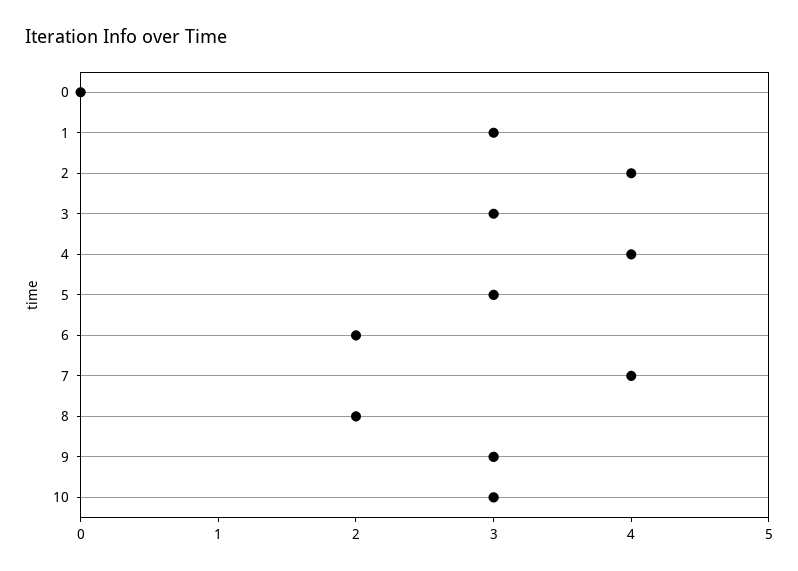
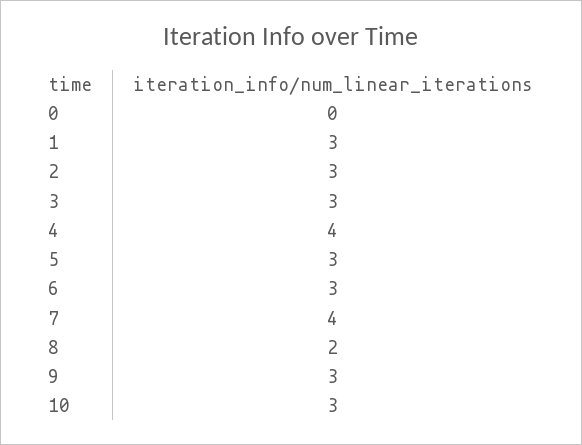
  {
    "0": 0,
    "1": 3,
-   "2": 4,
+   "2": 3,
    "3": 3,
    "4": 4,
    "5": 3,
-   "6": 2,
+   "6": 3,
    "7": 4,
    "8": 2,
    "9": 3,
    "10": 3
  }

